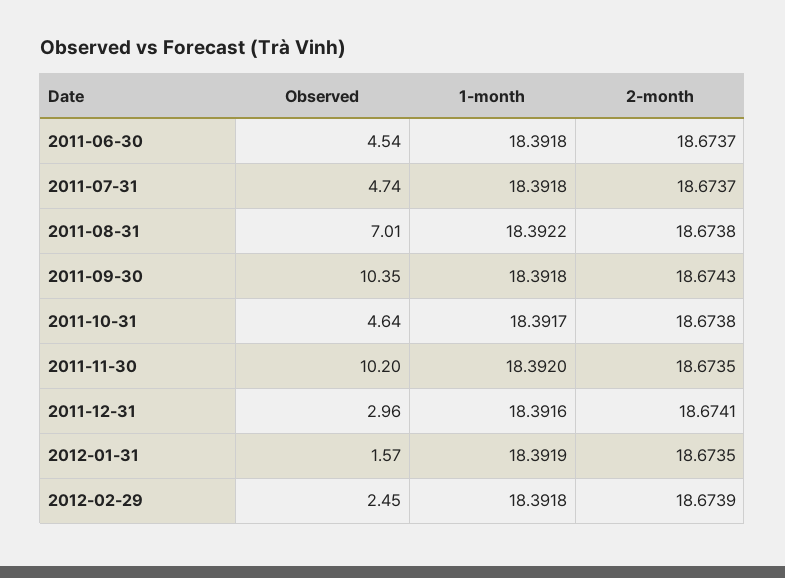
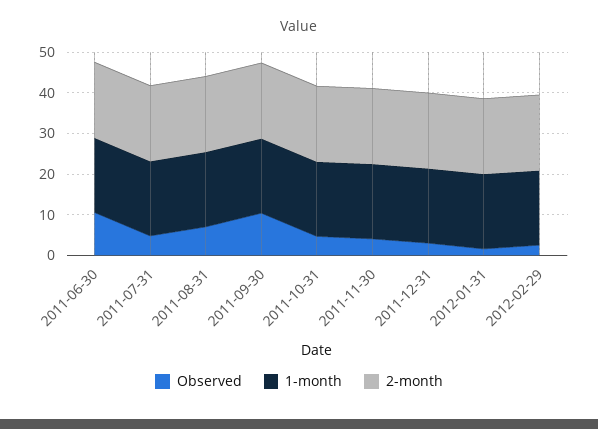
  {
    "Observed": {
-     "2011-06-30": 4.54,
+     "2011-06-30": 10,
      "2011-07-31": 4.74,
      "2011-08-31": 7.01,
      "2011-09-30": 10.35,
      "2011-10-31": 4.64,
-     "2011-11-30": 10.2,
+     "2011-11-30": 4,
      "2011-12-31": 2.96,
      "2012-01-31": 1.57,
      "2012-02-29": 2.45
    },
    "1-month": {
      "2011-06-30": 18.3918,
      "2011-07-31": 18.3918,
      "2011-08-31": 18.3922,
      "2011-09-30": 18.3918,
      "2011-10-31": 18.3917,
      "2011-11-30": 18.392,
      "2011-12-31": 18.3916,
      "2012-01-31": 18.3919,
      "2012-02-29": 18.3918
    },
    "2-month": {
      "2011-06-30": 18.6737,
      "2011-07-31": 18.6737,
      "2011-08-31": 18.6738,
      "2011-09-30": 18.6743,
      "2011-10-31": 18.6738,
      "2011-11-30": 18.6735,
      "2011-12-31": 18.6741,
      "2012-01-31": 18.6735,
      "2012-02-29": 18.6739
    }
  }

